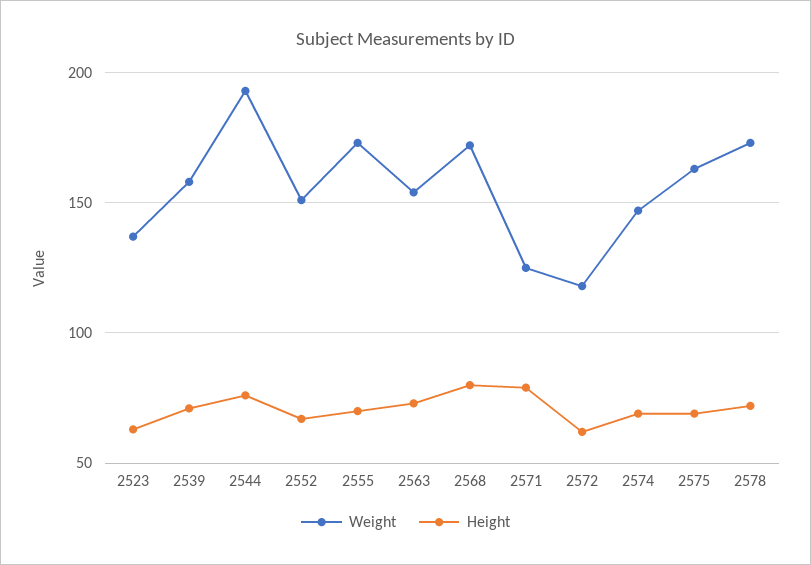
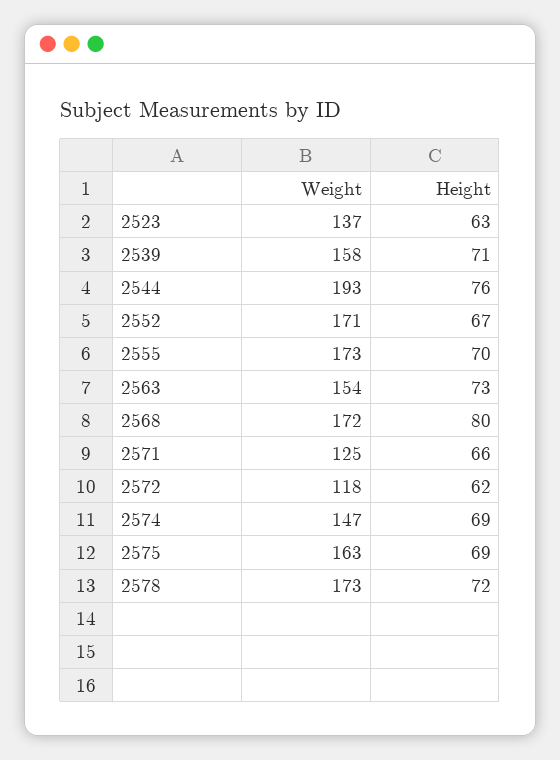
  {
    "Weight": {
      "2523": 137,
      "2539": 158,
      "2544": 193,
-     "2552": 150,
+     "2552": 171,
      "2555": 173,
      "2563": 154,
      "2568": 172,
      "2571": 125,
      "2572": 118,
      "2574": 147,
      "2575": 163,
      "2578": 173
    },
    "Height": {
      "2523": 63,
      "2539": 71,
      "2544": 76,
      "2552": 67,
      "2555": 70,
      "2563": 73,
      "2568": 80,
-     "2571": 80,
+     "2571": 66,
      "2572": 62,
      "2574": 69,
      "2575": 69,
      "2578": 72
    }
  }

